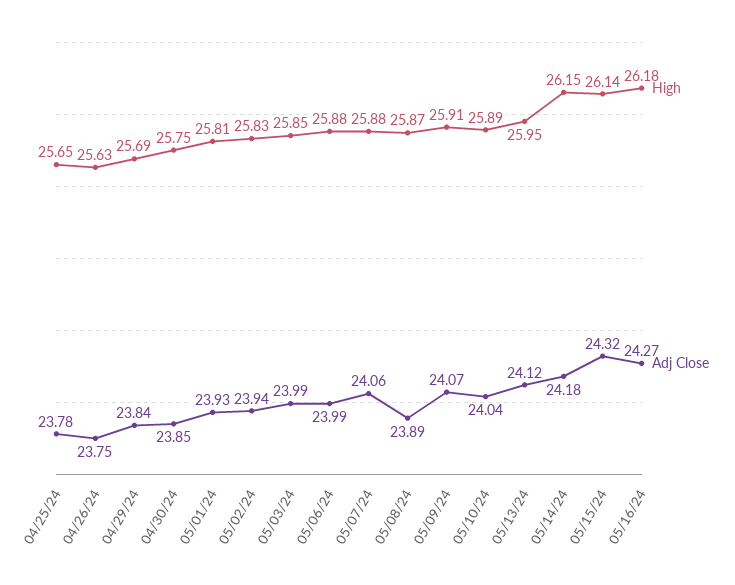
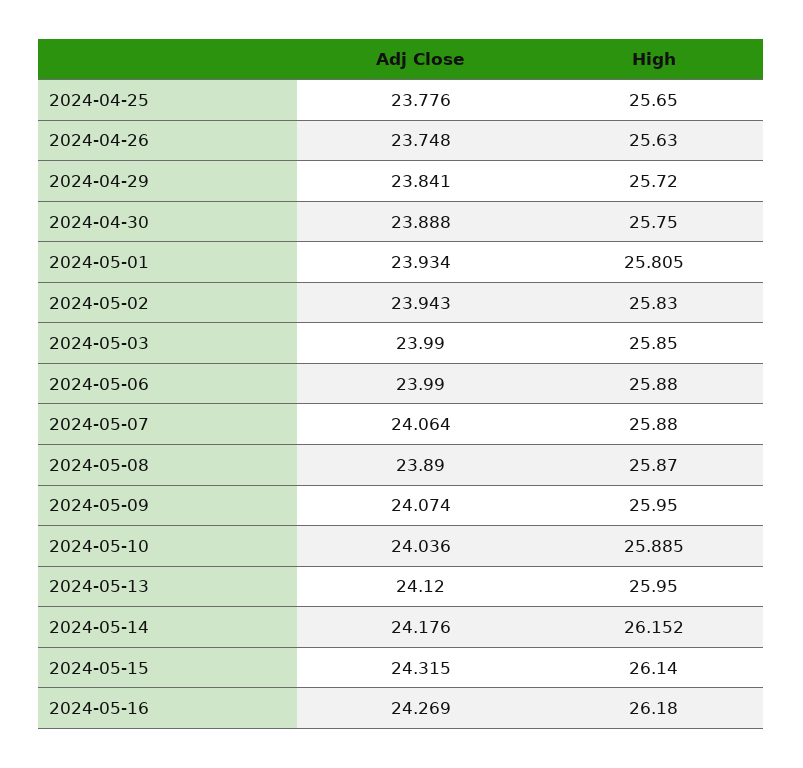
  {
    "High": {
      "04/25/24": 25.65,
      "04/26/24": 25.63,
-     "04/29/24": 25.69,
+     "04/29/24": 25.72,
      "04/30/24": 25.75,
      "05/01/24": 25.805,
      "05/02/24": 25.83,
      "05/03/24": 25.85,
      "05/06/24": 25.88,
      "05/07/24": 25.88,
      "05/08/24": 25.87,
-     "05/09/24": 25.91,
+     "05/09/24": 25.95,
      "05/10/24": 25.885,
      "05/13/24": 25.95,
      "05/14/24": 26.152,
      "05/15/24": 26.14,
      "05/16/24": 26.18
    },
    "Adj Close": {
      "04/25/24": 23.776,
      "04/26/24": 23.748,
      "04/29/24": 23.841,
-     "04/30/24": 23.85,
+     "04/30/24": 23.888,
      "05/01/24": 23.934,
      "05/02/24": 23.943,
      "05/03/24": 23.99,
      "05/06/24": 23.99,
      "05/07/24": 24.064,
      "05/08/24": 23.89,
      "05/09/24": 24.074,
      "05/10/24": 24.036,
      "05/13/24": 24.12,
      "05/14/24": 24.176,
      "05/15/24": 24.315,
      "05/16/24": 24.269
    }
  }

